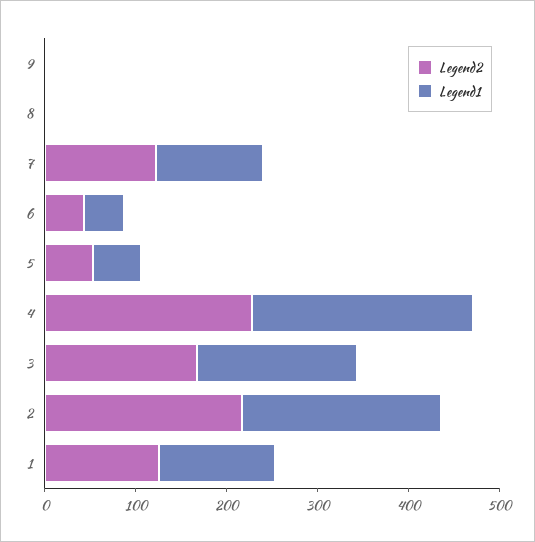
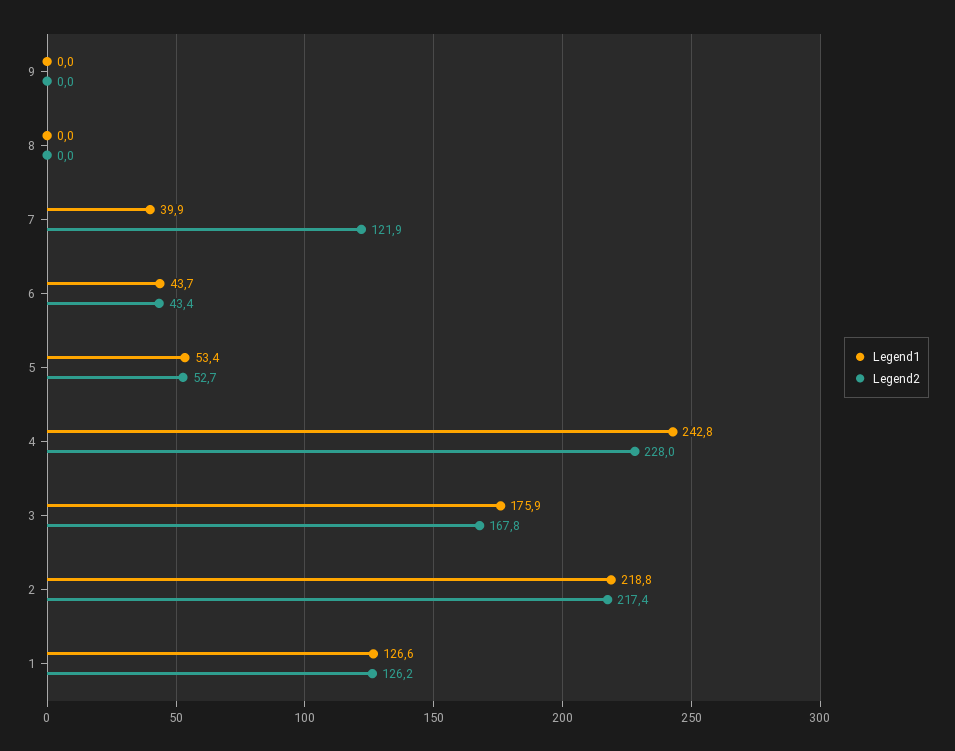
  {
    "Legend2": {
      "9": 0,
      "8": 0,
      "7": 121.9,
      "6": 43.4,
      "5": 52.7,
      "4": 228,
      "3": 167.8,
      "2": 217.4,
      "1": 126.2
    },
    "Legend1": {
      "9": 0,
      "8": 0,
-     "7": 120,
+     "7": 39.9,
      "6": 43.7,
      "5": 53.4,
      "4": 242.8,
      "3": 175.9,
      "2": 218.8,
      "1": 126.6
    }
  }

